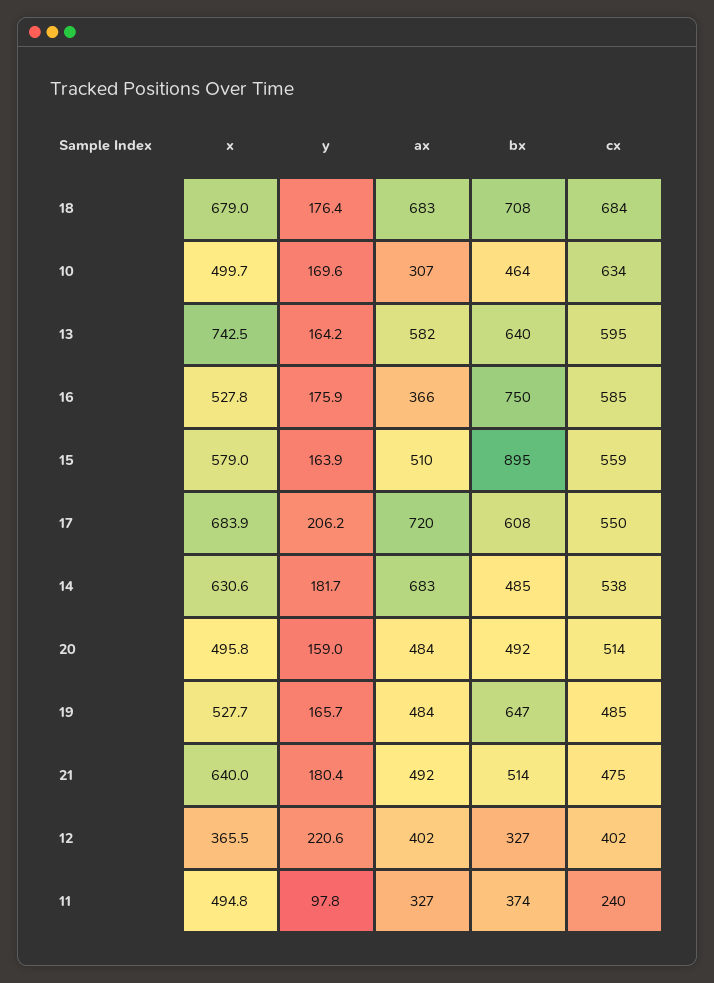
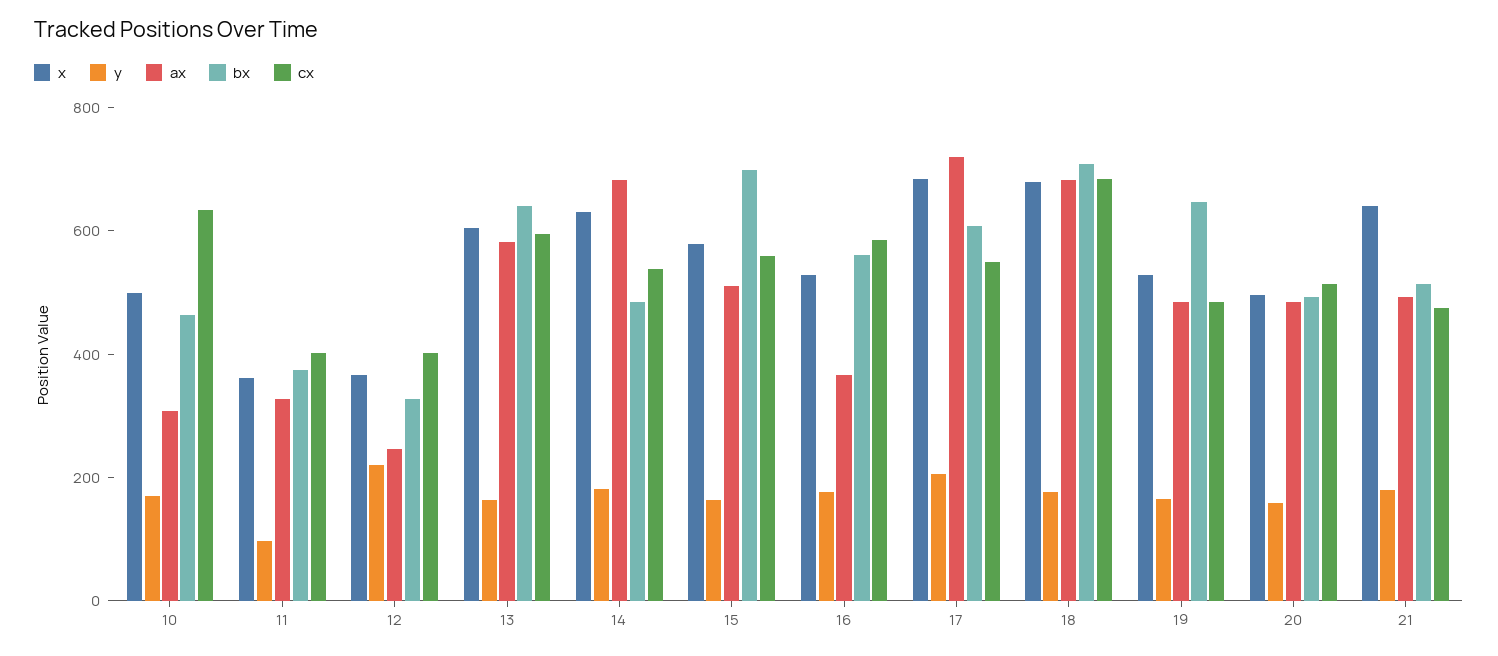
  {
    "x": {
      "18": 679,
      "10": 499.7,
-     "13": 742.5,
+     "13": 600,
      "16": 527.8,
      "15": 579,
      "17": 683.9,
      "14": 630.6,
      "20": 495.8,
      "19": 527.7,
      "21": 640,
      "12": 365.5,
-     "11": 494.8
+     "11": 350
    },
    "y": {
      "18": 176.4,
      "10": 169.6,
      "13": 164.2,
      "16": 175.9,
      "15": 163.9,
      "17": 206.2,
      "14": 181.7,
      "20": 159,
      "19": 165.7,
      "21": 180.4,
      "12": 220.6,
      "11": 97.8
    },
    "ax": {
      "18": 683,
      "10": 307,
      "13": 582,
      "16": 366,
      "15": 510,
      "17": 720,
      "14": 683,
      "20": 484,
      "19": 484,
      "21": 492,
-     "12": 402,
+     "12": 250,
      "11": 327
    },
    "bx": {
      "18": 708,
      "10": 464,
      "13": 640,
-     "16": 750,
+     "16": 550,
-     "15": 895,
+     "15": 700,
      "17": 608,
      "14": 485,
      "20": 492,
      "19": 647,
      "21": 514,
      "12": 327,
      "11": 374
    },
    "cx": {
      "18": 684,
      "10": 634,
      "13": 595,
      "16": 585,
      "15": 559,
      "17": 550,
      "14": 538,
      "20": 514,
      "19": 485,
      "21": 475,
      "12": 402,
-     "11": 240
+     "11": 400
    }
  }

